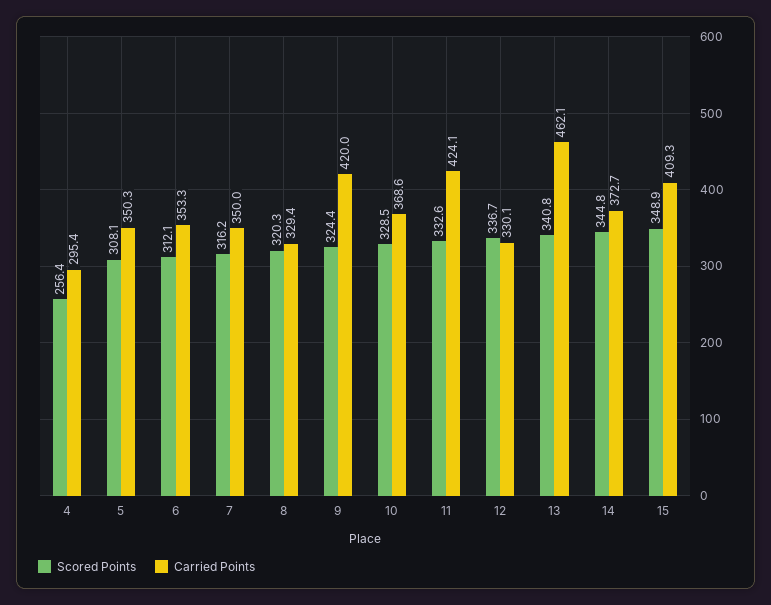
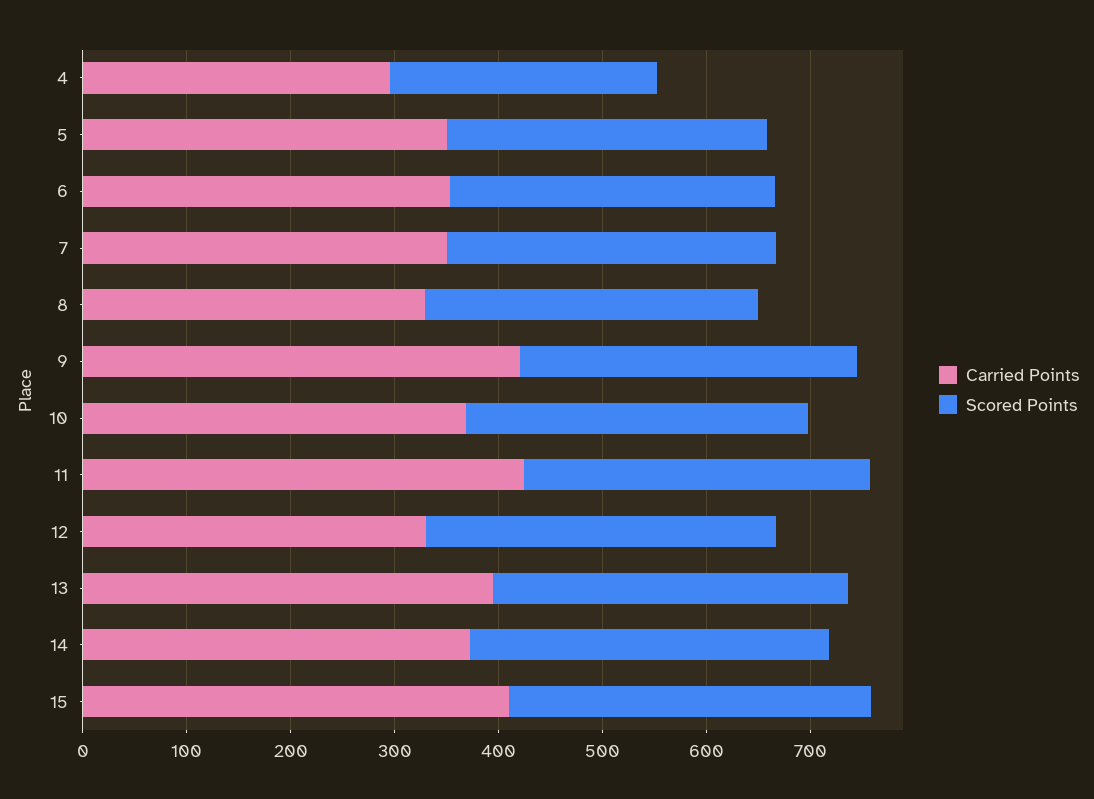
  {
    "Scored Points": {
      "4": 256.4,
      "5": 308.1,
      "6": 312.1,
      "7": 316.2,
      "8": 320.3,
      "9": 324.4,
      "10": 328.5,
      "11": 332.6,
      "12": 336.7,
      "13": 340.8,
      "14": 344.8,
      "15": 348.9
    },
    "Carried Points": {
      "4": 295.4,
      "5": 350.3,
      "6": 353.3,
      "7": 350,
      "8": 329.4,
      "9": 420,
      "10": 368.6,
      "11": 424.1,
      "12": 330.1,
-     "13": 462.1,
+     "13": 400,
      "14": 372.7,
      "15": 409.3
    }
  }

